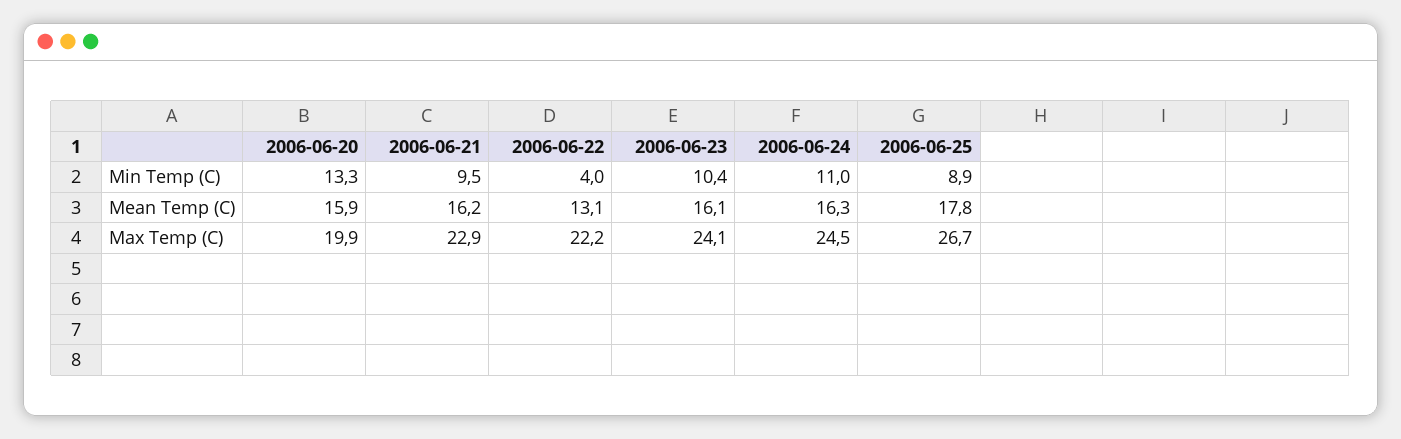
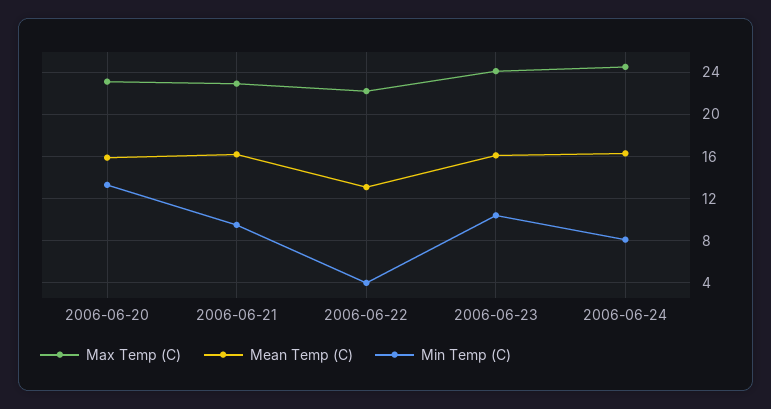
  {
    "Min Temp (C)": {
      "2006-06-20": 13.3,
      "2006-06-21": 9.5,
      "2006-06-22": 4,
      "2006-06-23": 10.4,
-     "2006-06-24": 11,
+     "2006-06-24": 8
-     "2006-06-25": 8.9
    },
    "Mean Temp (C)": {
      "2006-06-20": 15.9,
      "2006-06-21": 16.2,
      "2006-06-22": 13.1,
      "2006-06-23": 16.1,
-     "2006-06-24": 16.3,
+     "2006-06-24": 16.3
-     "2006-06-25": 17.8
    },
    "Max Temp (C)": {
-     "2006-06-20": 19.9,
+     "2006-06-20": 23,
      "2006-06-21": 22.9,
      "2006-06-22": 22.2,
      "2006-06-23": 24.1,
-     "2006-06-24": 24.5,
+     "2006-06-24": 24.5
-     "2006-06-25": 26.7
    }
  }

